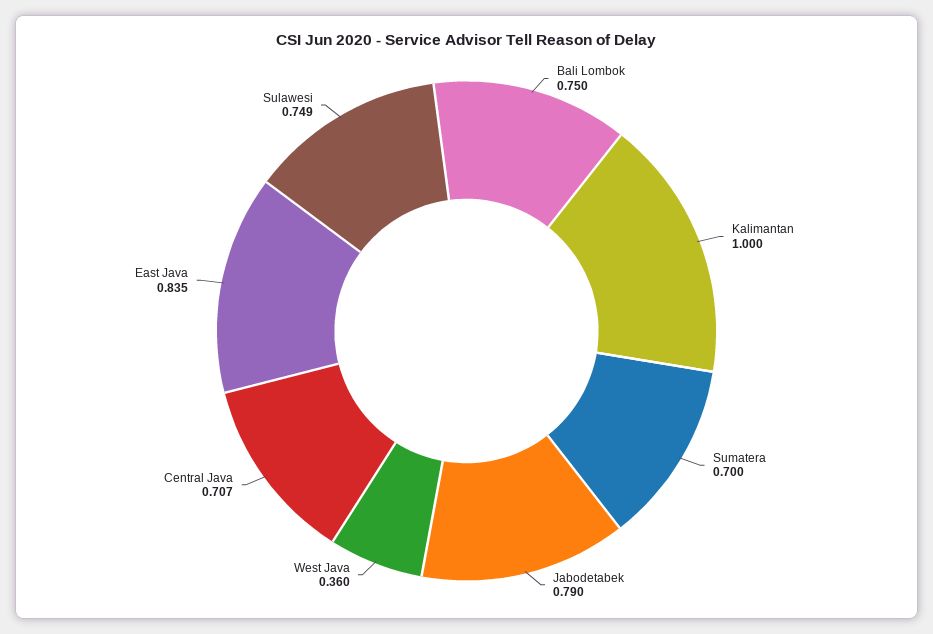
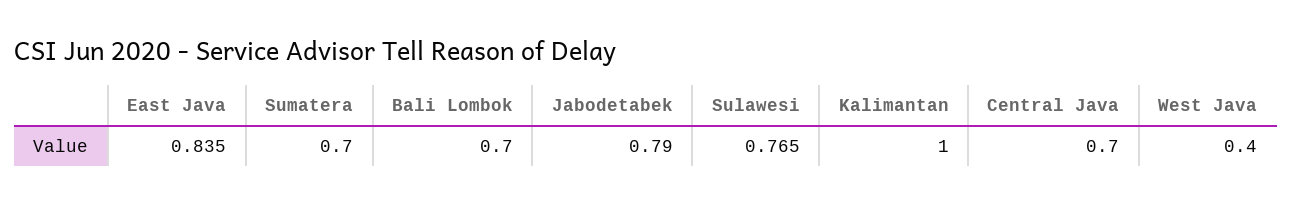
  {
-   "Bali Lombok": 0.75,
+   "Bali Lombok": 0.7,
    "Kalimantan": 1,
    "Sumatera": 0.7,
    "Jabodetabek": 0.79,
-   "West Java": 0.36,
+   "West Java": 0.4,
-   "Central Java": 0.707,
+   "Central Java": 0.7,
    "East Java": 0.835,
-   "Sulawesi": 0.749
+   "Sulawesi": 0.765
  }

